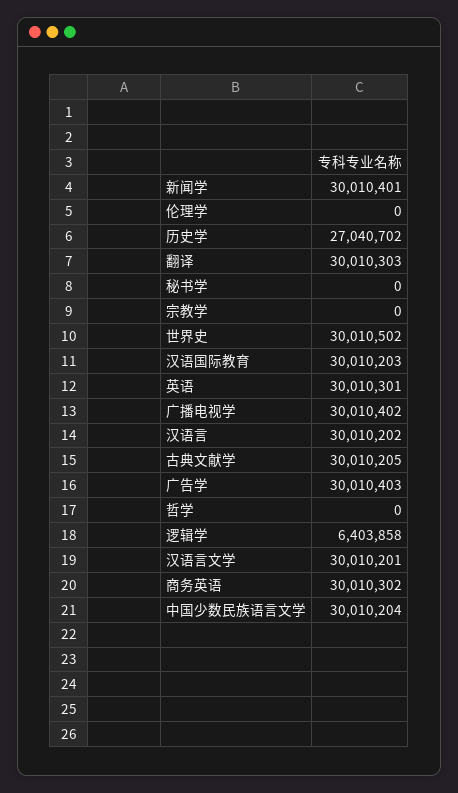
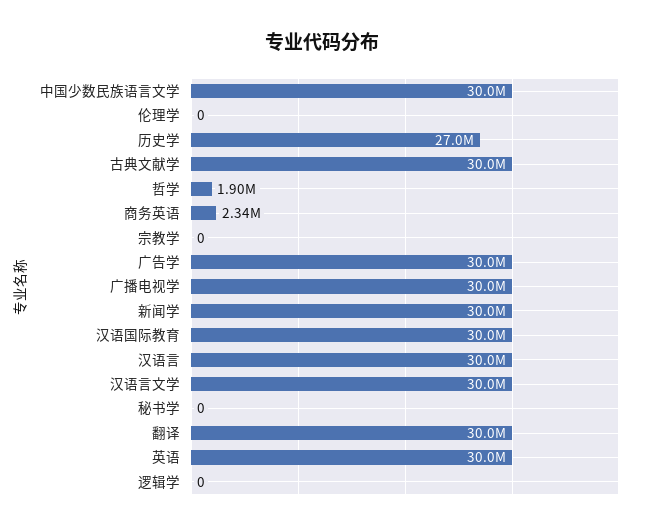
  {
    "新闻学": 30010401,
    "伦理学": 0,
    "历史学": 27040702,
    "翻译": 30010303,
    "秘书学": 0,
    "宗教学": 0,
-   "世界史": 30010502,
    "汉语国际教育": 30010203,
    "英语": 30010301,
    "广播电视学": 30010402,
    "汉语言": 30010202,
    "古典文献学": 30010205,
    "广告学": 30010403,
-   "哲学": 0,
+   "哲学": 1900000,
-   "逻辑学": 6403858,
+   "逻辑学": 0,
    "汉语言文学": 30010201,
-   "商务英语": 30010302,
+   "商务英语": 2340000,
    "中国少数民族语言文学": 30010204
  }

